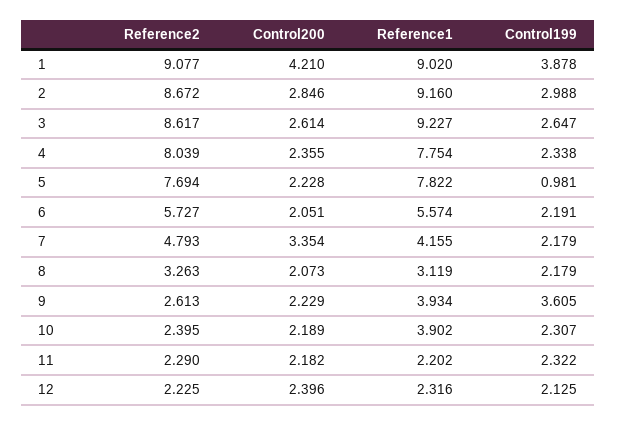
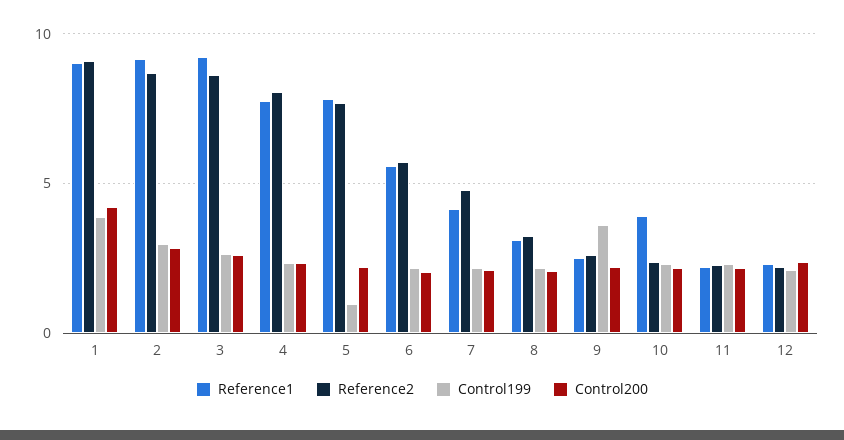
  {
    "Reference2": {
      "1": 9.077,
      "2": 8.672,
      "3": 8.617,
      "4": 8.039,
      "5": 7.694,
      "6": 5.727,
      "7": 4.793,
      "8": 3.263,
      "9": 2.613,
      "10": 2.395,
      "11": 2.29,
      "12": 2.225
    },
    "Control200": {
      "1": 4.21,
      "2": 2.846,
      "3": 2.614,
      "4": 2.355,
      "5": 2.228,
      "6": 2.051,
-     "7": 3.354,
+     "7": 2,
      "8": 2.073,
      "9": 2.229,
      "10": 2.189,
      "11": 2.182,
      "12": 2.396
    },
    "Reference1": {
      "1": 9.02,
      "2": 9.16,
      "3": 9.227,
      "4": 7.754,
      "5": 7.822,
      "6": 5.574,
      "7": 4.155,
      "8": 3.119,
-     "9": 3.934,
+     "9": 2.5,
      "10": 3.902,
      "11": 2.202,
      "12": 2.316
    },
    "Control199": {
      "1": 3.878,
      "2": 2.988,
      "3": 2.647,
      "4": 2.338,
      "5": 0.981,
      "6": 2.191,
      "7": 2.179,
      "8": 2.179,
      "9": 3.605,
      "10": 2.307,
      "11": 2.322,
      "12": 2.125
    }
  }

